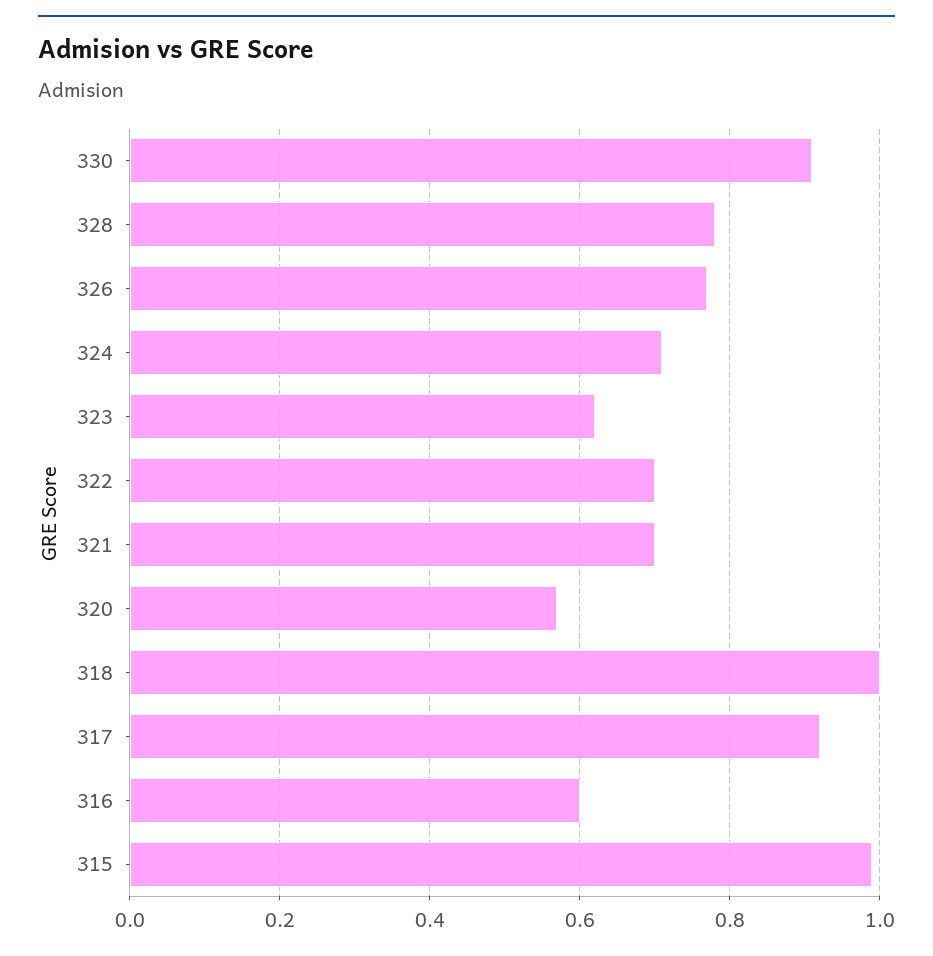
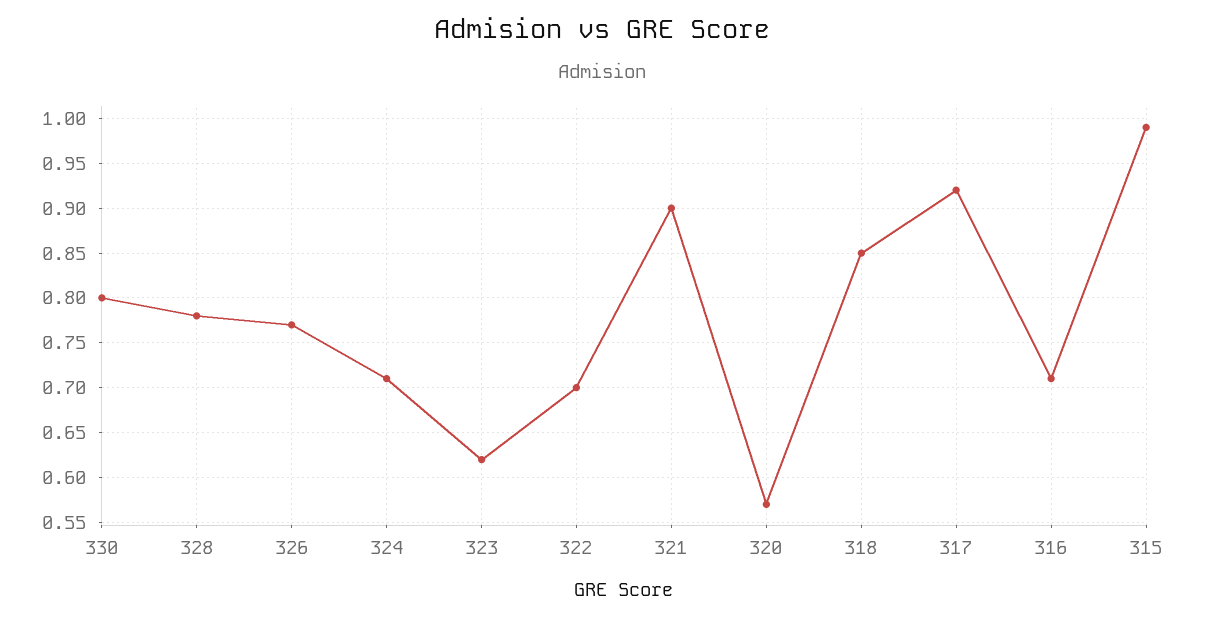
  {
-   "330": 0.9,
+   "330": 0.8,
    "328": 0.78,
    "326": 0.77,
    "324": 0.71,
    "323": 0.62,
    "322": 0.7,
-   "321": 0.7,
+   "321": 0.9,
    "320": 0.57,
-   "318": 1,
+   "318": 0.85,
    "317": 0.92,
-   "316": 0.6,
+   "316": 0.71,
    "315": 0.99
  }

